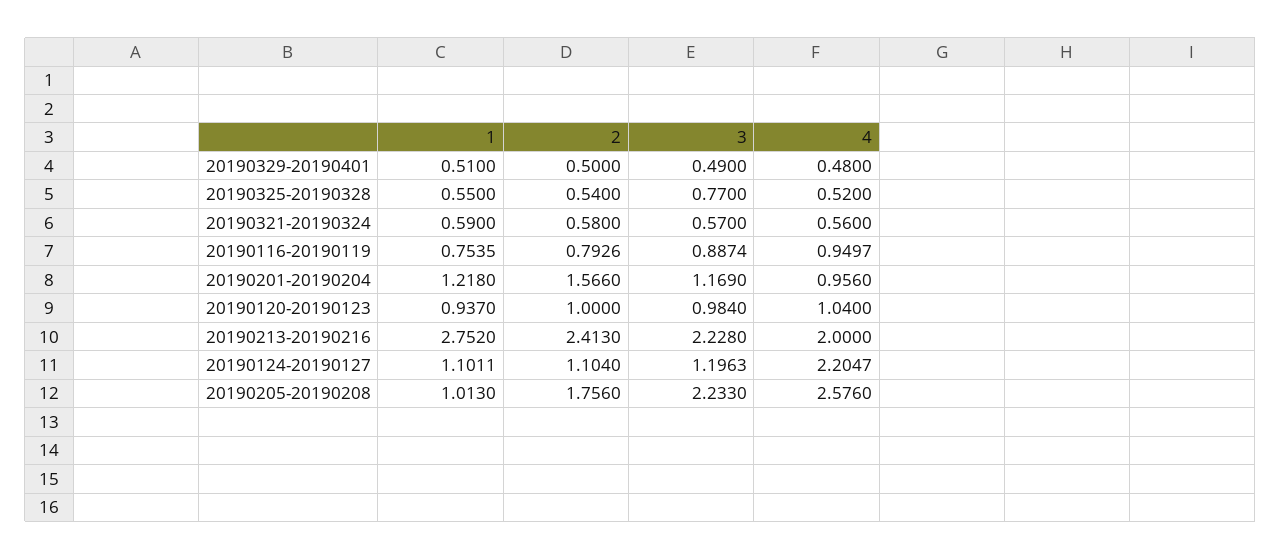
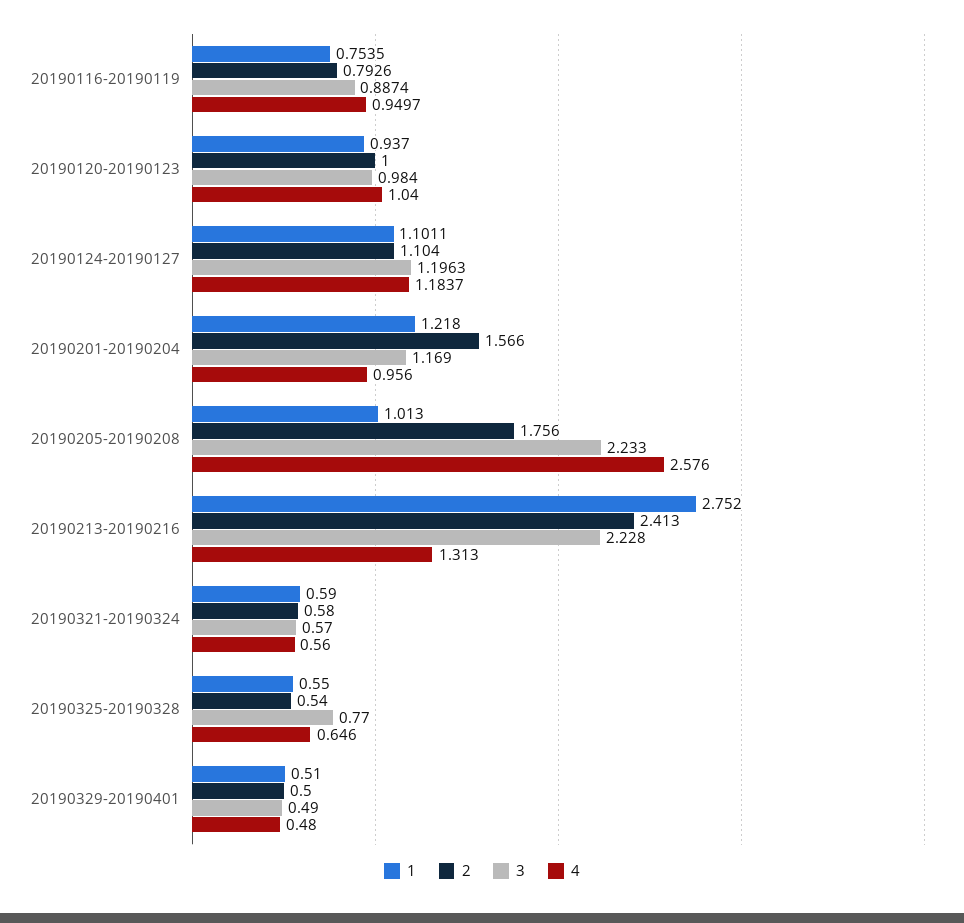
  {
    "1": {
      "20190329-20190401": 0.51,
      "20190325-20190328": 0.55,
      "20190321-20190324": 0.59,
      "20190116-20190119": 0.7535,
      "20190201-20190204": 1.218,
      "20190120-20190123": 0.937,
      "20190213-20190216": 2.752,
      "20190124-20190127": 1.1011,
      "20190205-20190208": 1.013
    },
    "2": {
      "20190329-20190401": 0.5,
      "20190325-20190328": 0.54,
      "20190321-20190324": 0.58,
      "20190116-20190119": 0.7926,
      "20190201-20190204": 1.566,
      "20190120-20190123": 1,
      "20190213-20190216": 2.413,
      "20190124-20190127": 1.104,
      "20190205-20190208": 1.756
    },
    "3": {
      "20190329-20190401": 0.49,
      "20190325-20190328": 0.77,
      "20190321-20190324": 0.57,
      "20190116-20190119": 0.8874,
      "20190201-20190204": 1.169,
      "20190120-20190123": 0.984,
      "20190213-20190216": 2.228,
      "20190124-20190127": 1.1963,
      "20190205-20190208": 2.233
    },
    "4": {
      "20190329-20190401": 0.48,
-     "20190325-20190328": 0.52,
+     "20190325-20190328": 0.646,
      "20190321-20190324": 0.56,
      "20190116-20190119": 0.9497,
      "20190201-20190204": 0.956,
      "20190120-20190123": 1.04,
-     "20190213-20190216": 2,
+     "20190213-20190216": 1.313,
-     "20190124-20190127": 2.2047,
+     "20190124-20190127": 1.1837,
      "20190205-20190208": 2.576
    }
  }

